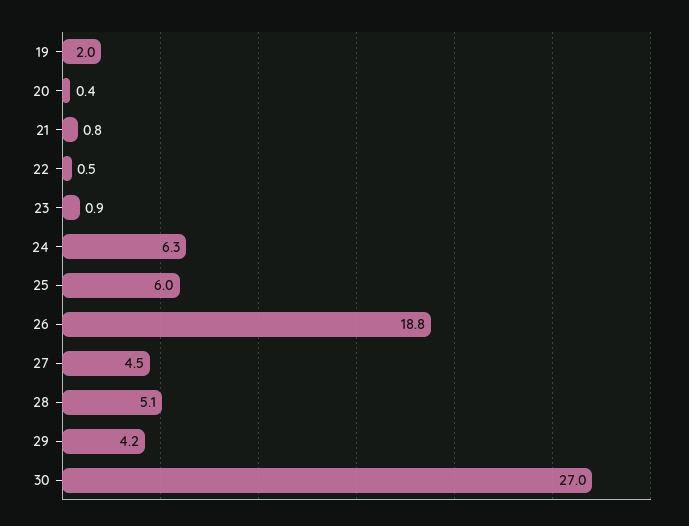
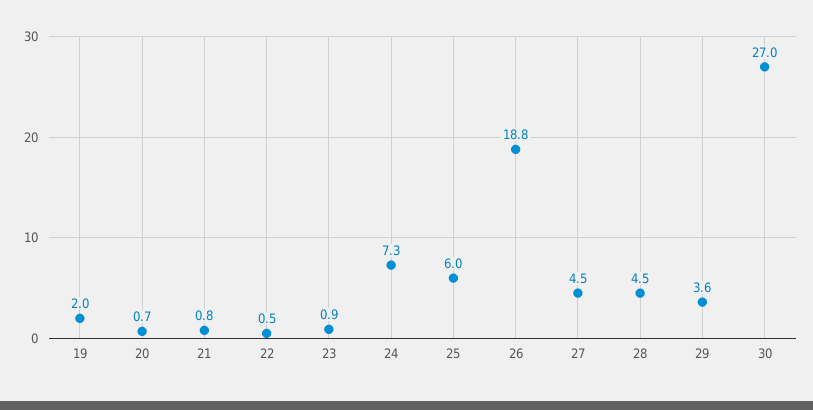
  {
    "19": 2,
-   "20": 0.4,
+   "20": 0.7,
    "21": 0.8,
    "22": 0.5,
    "23": 0.9,
-   "24": 6.3,
+   "24": 7.3,
    "25": 6,
    "26": 18.8,
    "27": 4.5,
-   "28": 5.1,
+   "28": 4.5,
-   "29": 4.2,
+   "29": 3.6,
    "30": 27
  }

